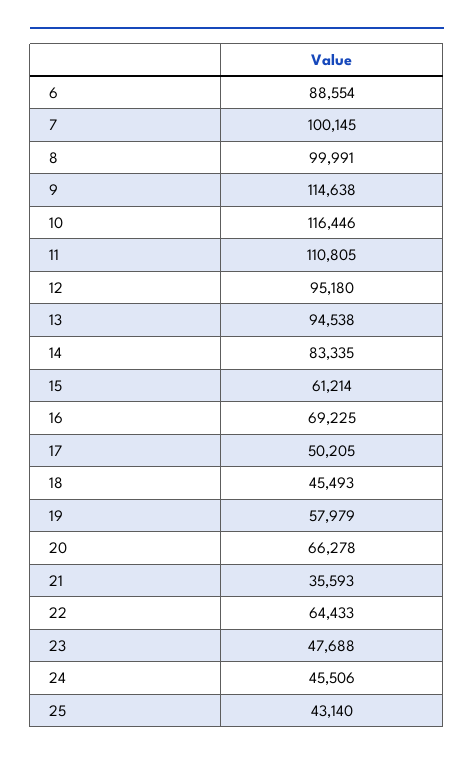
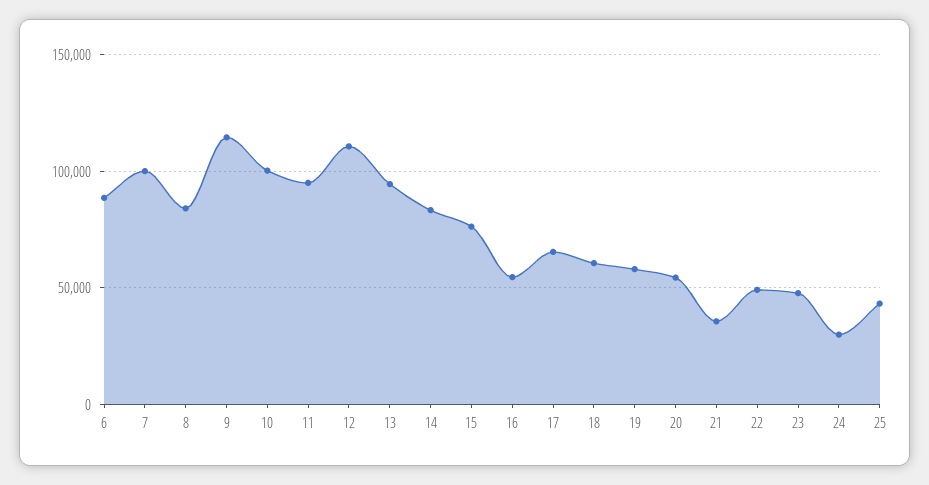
  {
    "6": 88554,
    "7": 100145,
-   "8": 99991,
+   "8": 85000,
    "9": 114638,
-   "10": 116446,
+   "10": 100000,
-   "11": 110805,
+   "11": 95000,
-   "12": 95180,
+   "12": 110000,
    "13": 94538,
    "14": 83335,
-   "15": 61214,
+   "15": 75000,
-   "16": 69225,
+   "16": 55000,
-   "17": 50205,
+   "17": 65000,
-   "18": 45493,
+   "18": 60000,
    "19": 57979,
-   "20": 66278,
+   "20": 55000,
    "21": 35593,
-   "22": 64433,
+   "22": 50000,
    "23": 47688,
-   "24": 45506,
+   "24": 30000,
    "25": 43140
  }

